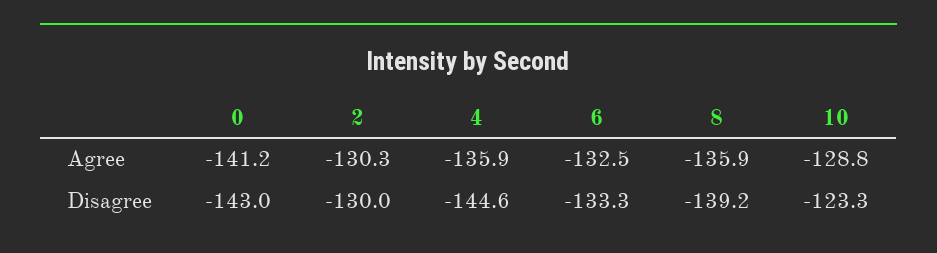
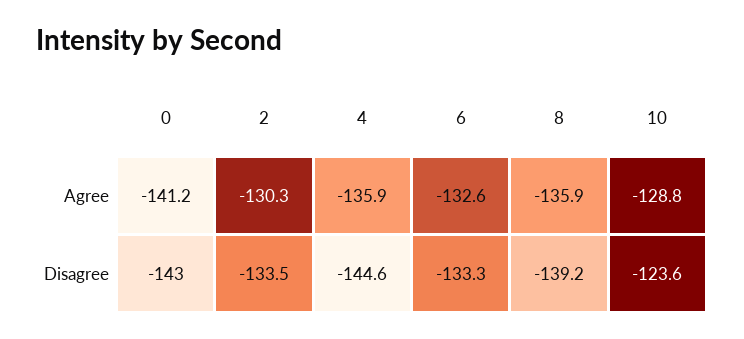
  {
    "0": {
      "Agree": -141.2,
      "Disagree": -143
    },
    "2": {
      "Agree": -130.3,
-     "Disagree": -130
+     "Disagree": -133.5
    },
    "4": {
      "Agree": -135.9,
      "Disagree": -144.6
    },
    "6": {
-     "Agree": -132.5,
+     "Agree": -132.6,
      "Disagree": -133.3
    },
    "8": {
      "Agree": -135.9,
      "Disagree": -139.2
    },
    "10": {
      "Agree": -128.8,
-     "Disagree": -123.3
+     "Disagree": -123.6
    }
  }

